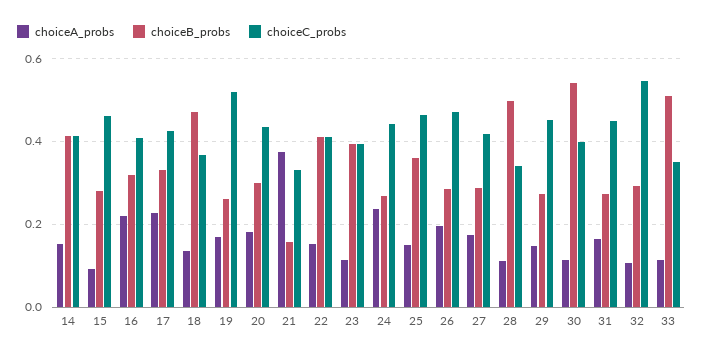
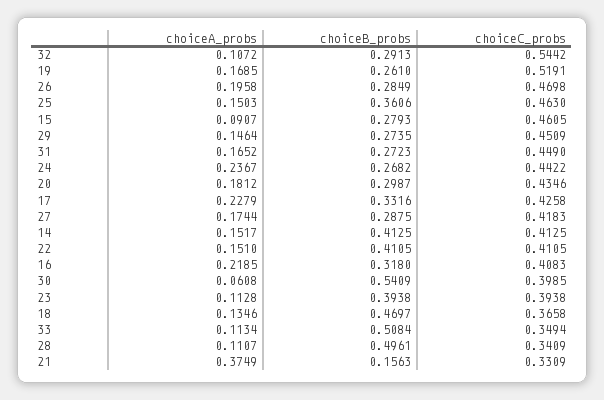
  {
    "choiceA_probs": {
      "14": 0.1517,
      "15": 0.0907,
      "16": 0.2185,
      "17": 0.2279,
      "18": 0.1346,
      "19": 0.1685,
      "20": 0.1812,
      "21": 0.3749,
      "22": 0.151,
      "23": 0.1128,
      "24": 0.2367,
      "25": 0.1503,
      "26": 0.1958,
      "27": 0.1744,
      "28": 0.1107,
      "29": 0.1464,
-     "30": 0.12,
+     "30": 0.0608,
      "31": 0.1652,
      "32": 0.1072,
      "33": 0.1134
    },
    "choiceB_probs": {
      "14": 0.4125,
      "15": 0.2793,
      "16": 0.318,
      "17": 0.3316,
      "18": 0.4697,
      "19": 0.261,
      "20": 0.2987,
      "21": 0.1563,
      "22": 0.4105,
      "23": 0.3938,
      "24": 0.2682,
      "25": 0.3606,
      "26": 0.2849,
      "27": 0.2875,
      "28": 0.4961,
      "29": 0.2735,
      "30": 0.5409,
      "31": 0.2723,
      "32": 0.2913,
      "33": 0.5084
    },
    "choiceC_probs": {
      "14": 0.4125,
      "15": 0.4605,
      "16": 0.4083,
      "17": 0.4258,
      "18": 0.3658,
      "19": 0.5191,
      "20": 0.4346,
      "21": 0.3309,
      "22": 0.4105,
      "23": 0.3938,
      "24": 0.4422,
      "25": 0.463,
      "26": 0.4698,
      "27": 0.4183,
      "28": 0.3409,
      "29": 0.4509,
      "30": 0.3985,
      "31": 0.449,
      "32": 0.5442,
      "33": 0.3494
    }
  }

